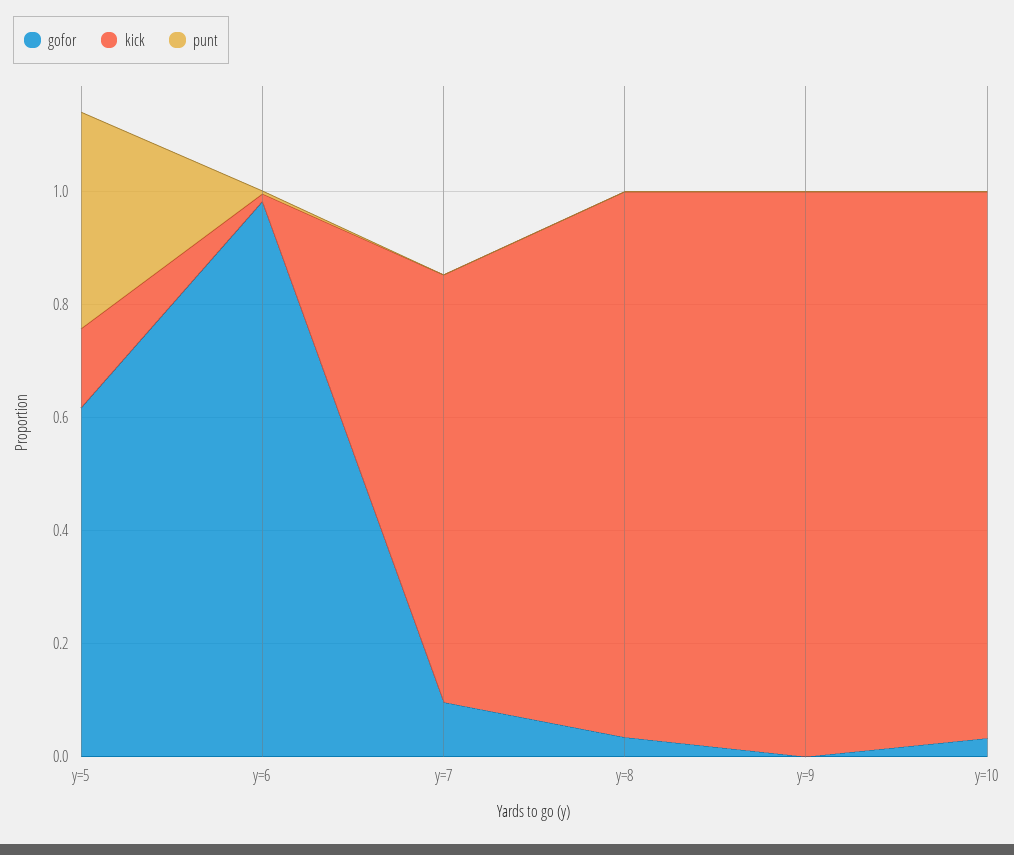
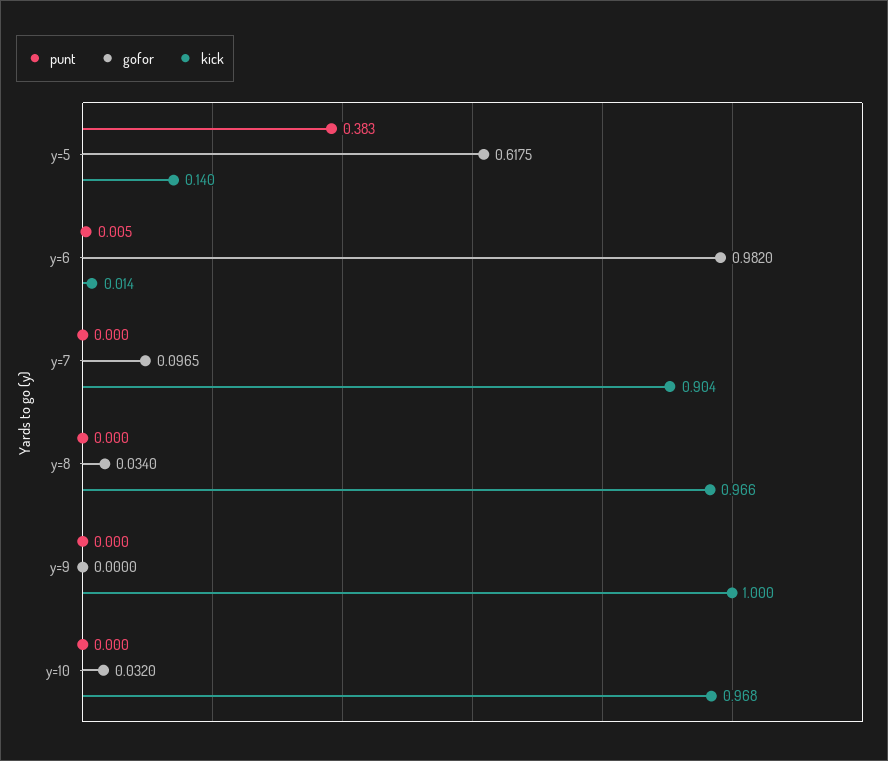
  {
    "gofor": {
      "y=5": 0.6175,
      "y=6": 0.982,
      "y=7": 0.0965,
      "y=8": 0.034,
      "y=9": 0,
      "y=10": 0.032
    },
    "kick": {
      "y=5": 0.14,
      "y=6": 0.014,
-     "y=7": 0.75,
+     "y=7": 0.904,
      "y=8": 0.966,
      "y=9": 1,
      "y=10": 0.968
    },
    "punt": {
      "y=5": 0.383,
      "y=6": 0.005,
      "y=7": 0,
      "y=8": 0,
      "y=9": 0,
      "y=10": 0
    }
  }

